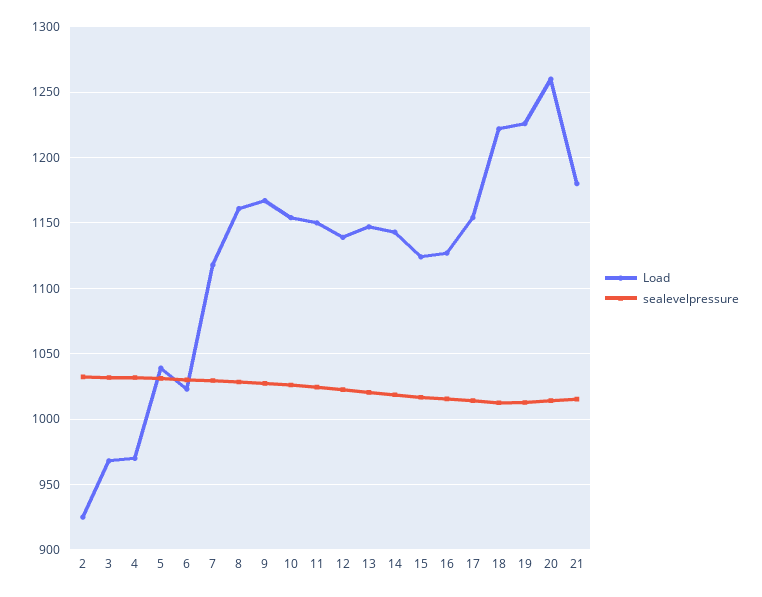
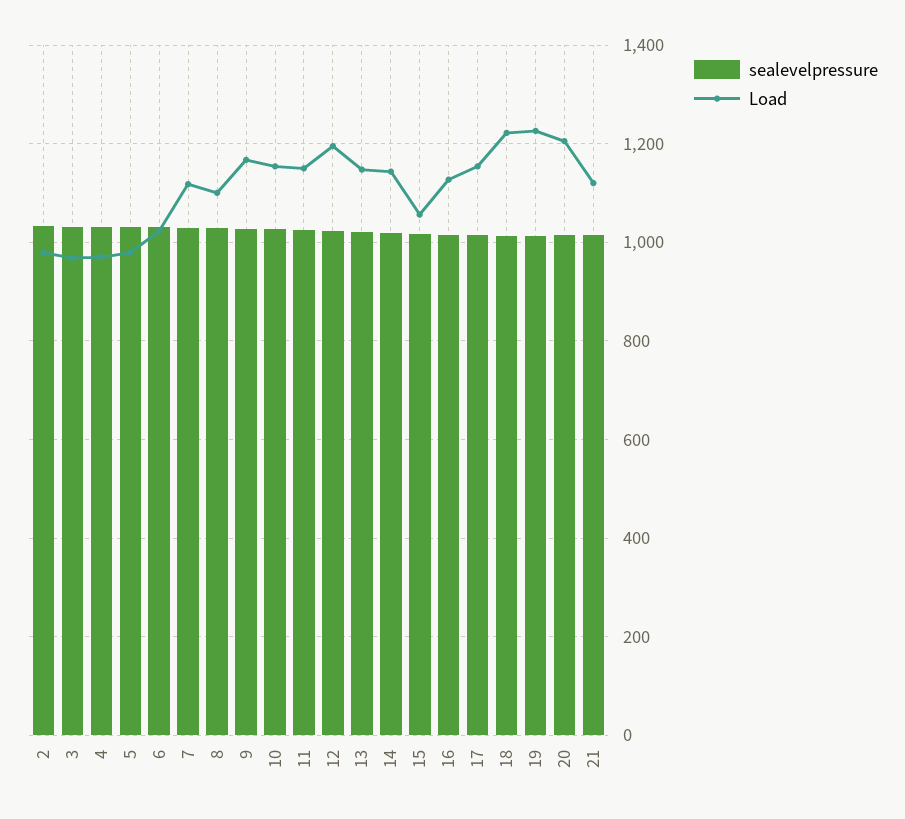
  {
    "Load": {
-     "2": 925,
+     "2": 980,
      "3": 970,
      "4": 970,
-     "5": 1040,
+     "5": 980,
      "6": 1025,
      "7": 1120,
-     "8": 1160,
+     "8": 1100,
      "9": 1165,
      "10": 1155,
      "11": 1150,
-     "12": 1140,
+     "12": 1200,
      "13": 1145,
      "14": 1145,
-     "15": 1125,
+     "15": 1060,
      "16": 1125,
      "17": 1155,
      "18": 1220,
      "19": 1225,
-     "20": 1260,
+     "20": 1200,
-     "21": 1180
+     "21": 1120
    },
    "sealevelpressure": {
      "2": 1030,
      "3": 1030,
      "4": 1030,
      "5": 1030,
      "6": 1030,
      "7": 1030,
      "8": 1030,
      "9": 1025,
      "10": 1025,
      "11": 1025,
      "12": 1025,
      "13": 1020,
      "14": 1020,
      "15": 1015,
      "16": 1015,
      "17": 1015,
      "18": 1015,
      "19": 1015,
      "20": 1015,
      "21": 1015
    }
  }

